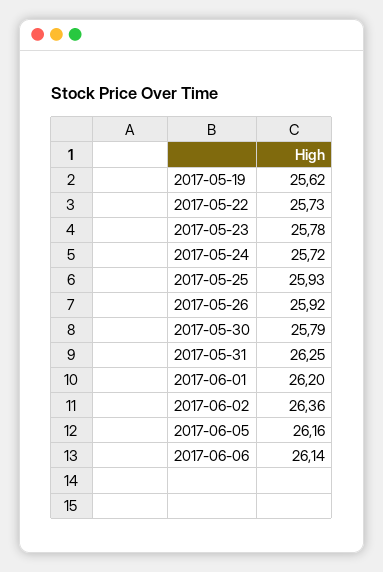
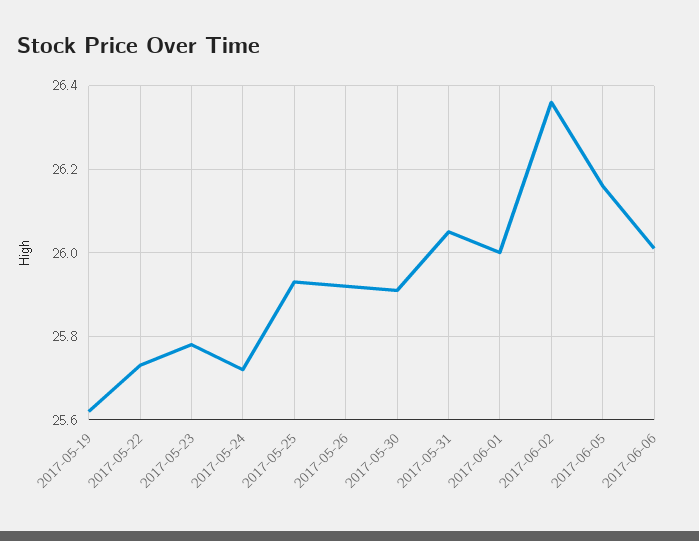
  {
    "2017-05-19": 25.62,
    "2017-05-22": 25.73,
    "2017-05-23": 25.78,
    "2017-05-24": 25.72,
    "2017-05-25": 25.93,
    "2017-05-26": 25.92,
-   "2017-05-30": 25.79,
+   "2017-05-30": 25.9,
-   "2017-05-31": 26.25,
+   "2017-05-31": 26.05,
-   "2017-06-01": 26.2,
+   "2017-06-01": 26,
    "2017-06-02": 26.36,
    "2017-06-05": 26.16,
-   "2017-06-06": 26.14
+   "2017-06-06": 26
  }

